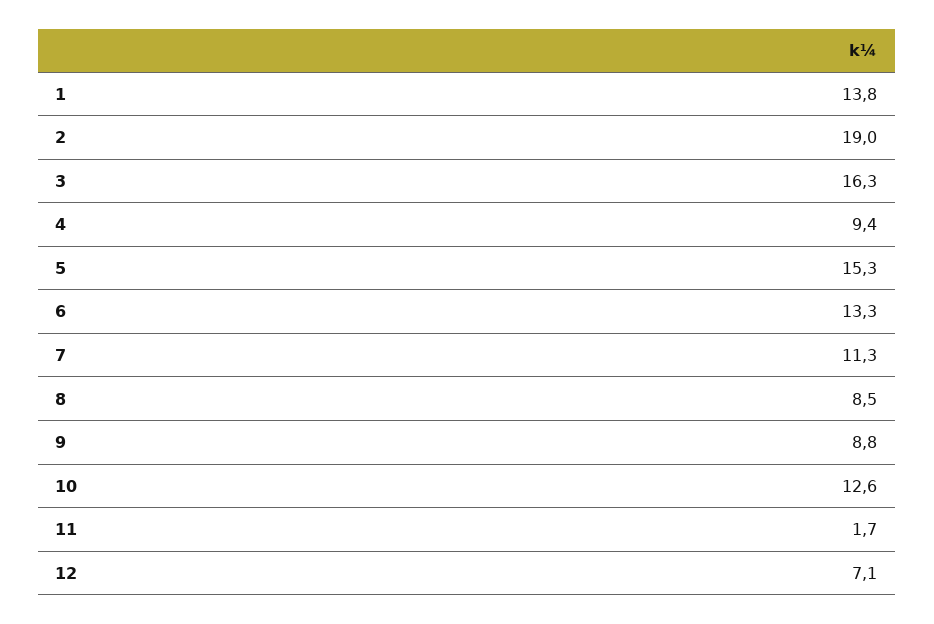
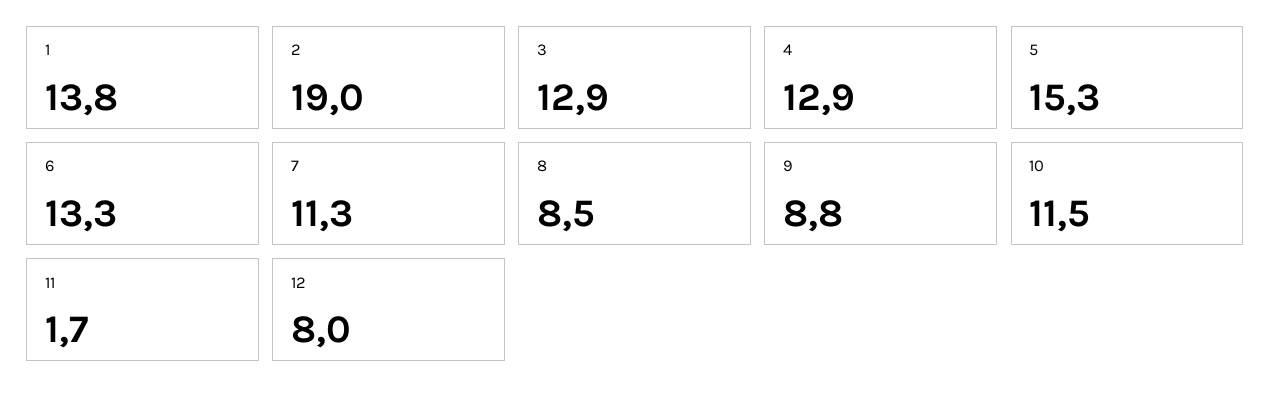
  {
    "1": 13.8,
    "2": 19,
-   "3": 16.3,
+   "3": 12.9,
-   "4": 9.4,
+   "4": 12.9,
    "5": 15.3,
    "6": 13.3,
    "7": 11.3,
    "8": 8.5,
    "9": 8.8,
-   "10": 12.6,
+   "10": 11.5,
    "11": 1.7,
-   "12": 7.1
+   "12": 8
  }

